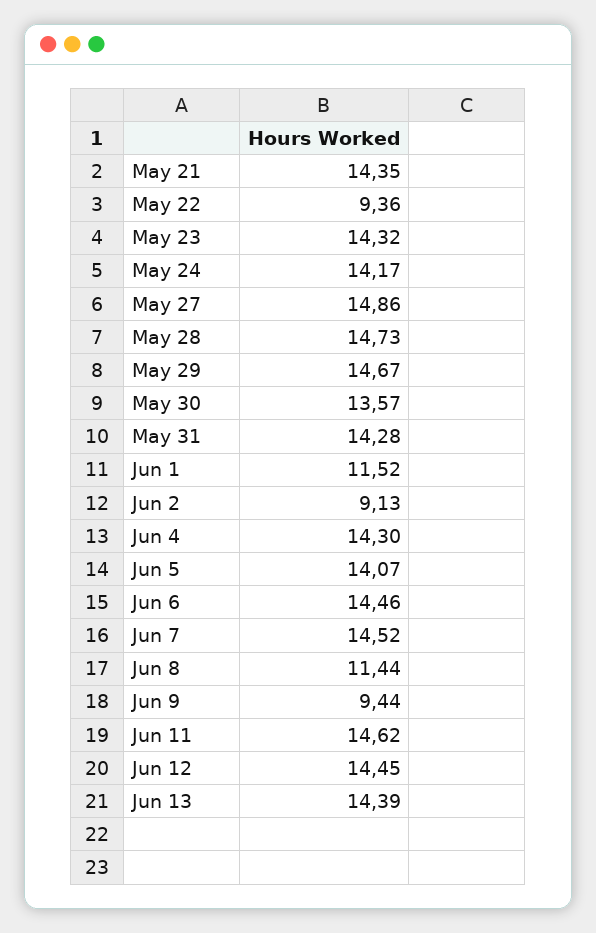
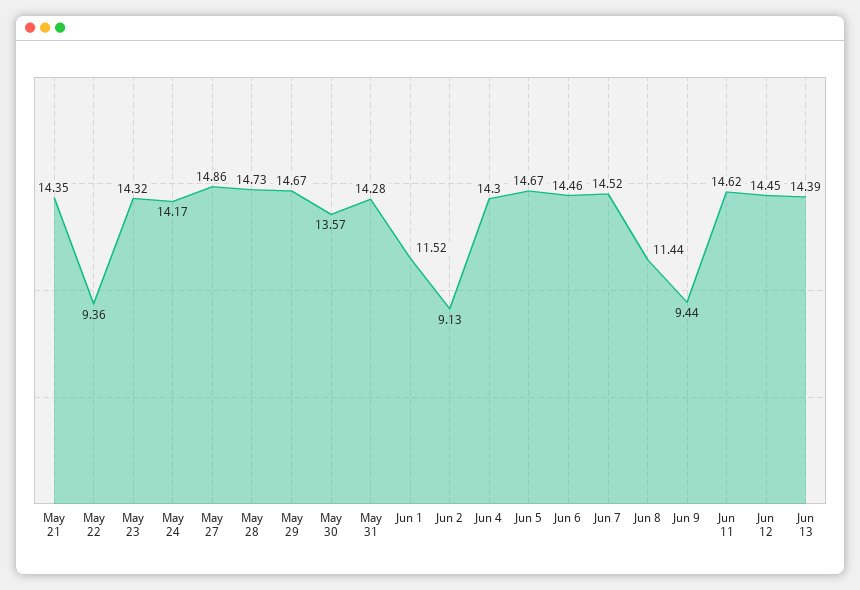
  {
    "May 21": 14.35,
    "May 22": 9.36,
    "May 23": 14.32,
    "May 24": 14.17,
    "May 27": 14.86,
    "May 28": 14.73,
    "May 29": 14.67,
    "May 30": 13.57,
    "May 31": 14.28,
    "Jun 1": 11.52,
    "Jun 2": 9.13,
    "Jun 4": 14.3,
-   "Jun 5": 14.07,
+   "Jun 5": 14.67,
    "Jun 6": 14.46,
    "Jun 7": 14.52,
    "Jun 8": 11.44,
    "Jun 9": 9.44,
    "Jun 11": 14.62,
    "Jun 12": 14.45,
    "Jun 13": 14.39
  }

